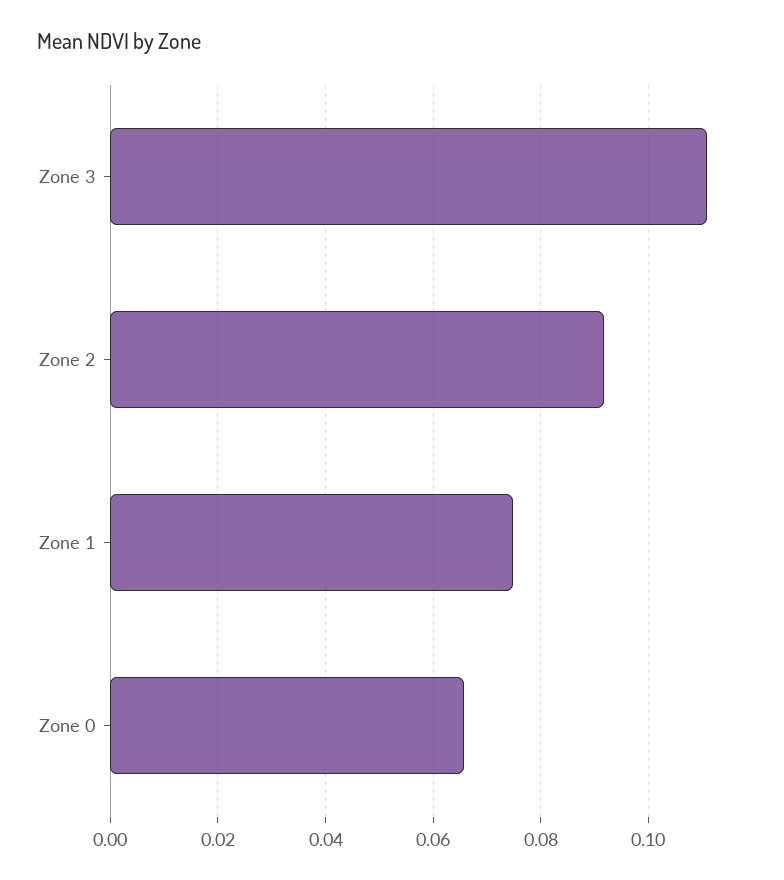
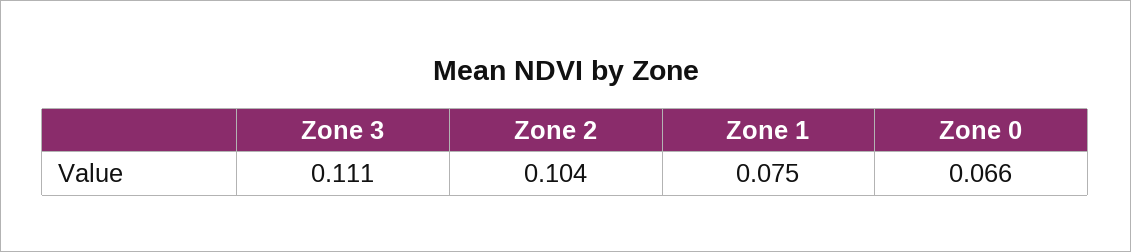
  {
    "Zone 3": 0.111,
-   "Zone 2": 0.092,
+   "Zone 2": 0.104,
    "Zone 1": 0.075,
    "Zone 0": 0.066
  }

